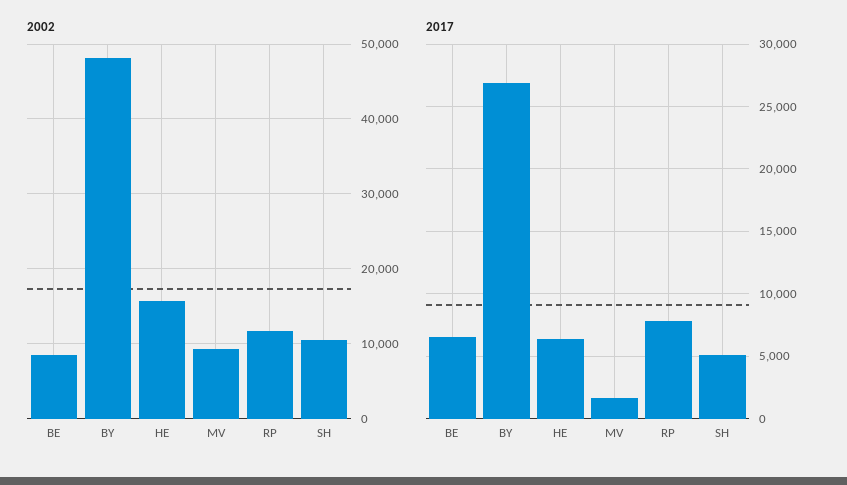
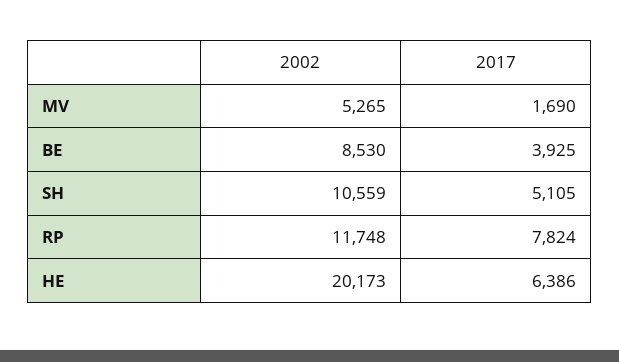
  {
    "2002": {
      "BE": 8530,
-     "BY": 48000,
-     "HE": 16000,
+     "HE": 20173,
-     "MV": 9000,
+     "MV": 5265,
      "RP": 11748,
      "SH": 10559
    },
    "2017": {
-     "BE": 6500,
+     "BE": 3925,
-     "BY": 27000,
      "HE": 6386,
      "MV": 1690,
      "RP": 7824,
      "SH": 5105
    }
  }

